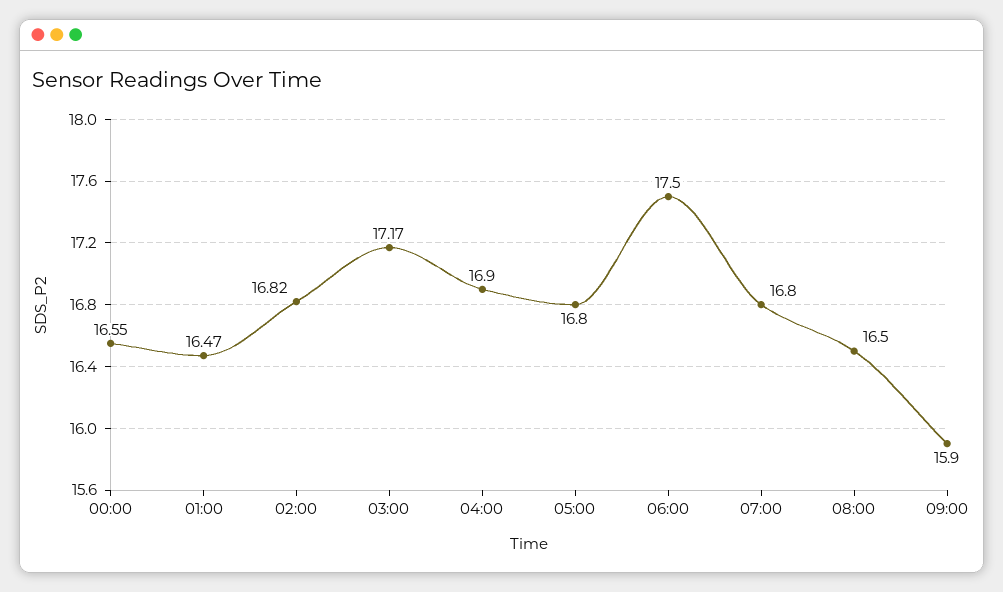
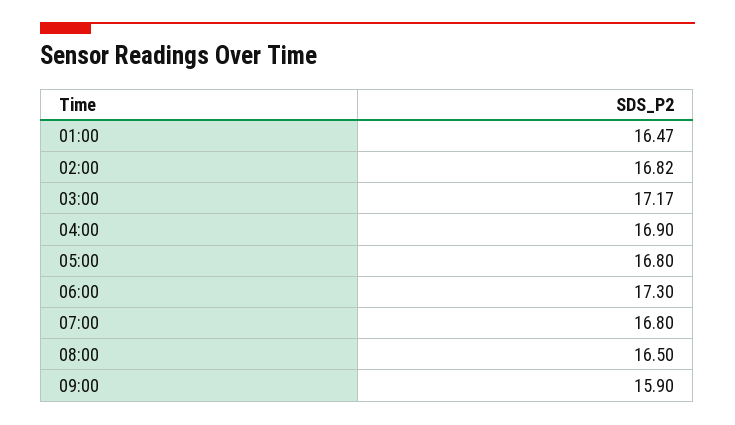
  {
-   "00:00": 16.55,
    "01:00": 16.47,
    "02:00": 16.82,
    "03:00": 17.17,
    "04:00": 16.9,
    "05:00": 16.8,
-   "06:00": 17.5,
+   "06:00": 17.3,
    "07:00": 16.8,
    "08:00": 16.5,
    "09:00": 15.9
  }

